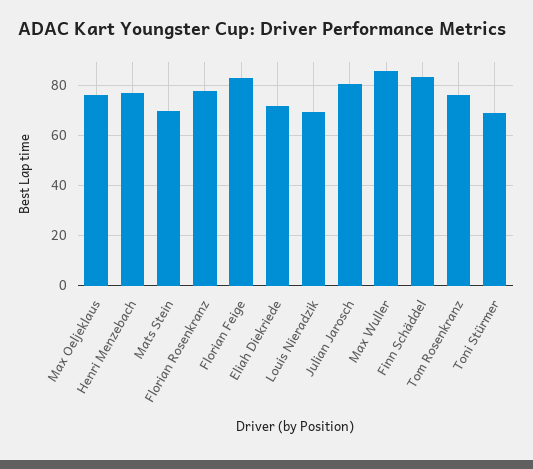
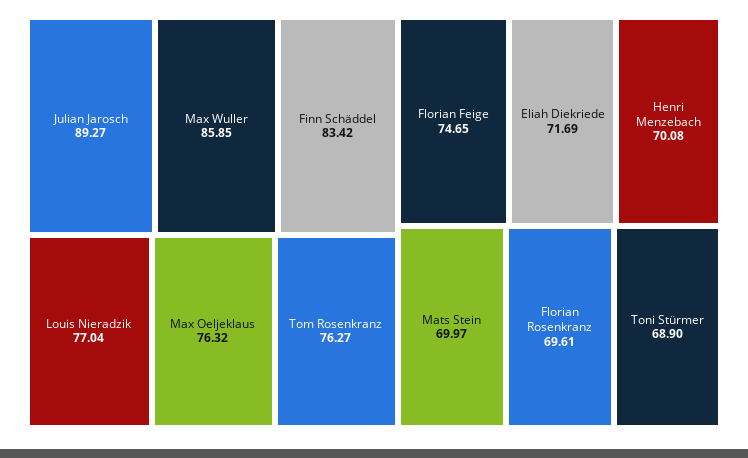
  {
    "Max Oeljeklaus": 76.32,
-   "Henri Menzebach": 77.5,
+   "Henri Menzebach": 70.08,
    "Mats Stein": 69.97,
-   "Florian Rosenkranz": 77.5,
+   "Florian Rosenkranz": 69.61,
-   "Florian Feige": 82.5,
+   "Florian Feige": 74.65,
    "Eliah Diekriede": 71.69,
-   "Louis Nieradzik": 70,
+   "Louis Nieradzik": 77.04,
-   "Julian Jarosch": 80,
+   "Julian Jarosch": 89.27,
    "Max Wuller": 85.85,
    "Finn Schäddel": 83.42,
    "Tom Rosenkranz": 76.27,
    "Toni Stürmer": 68.9
  }

